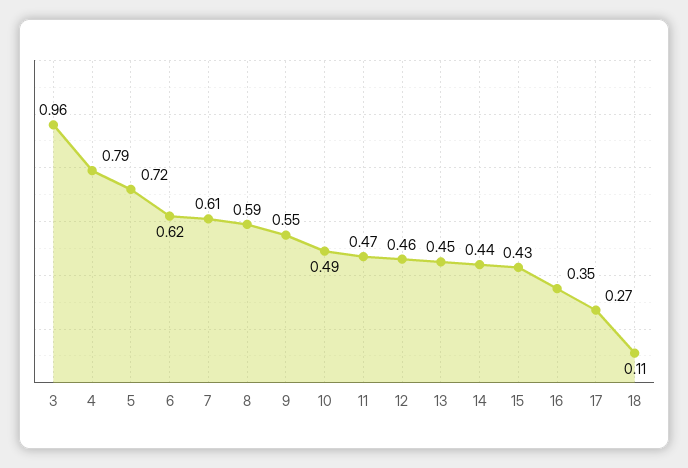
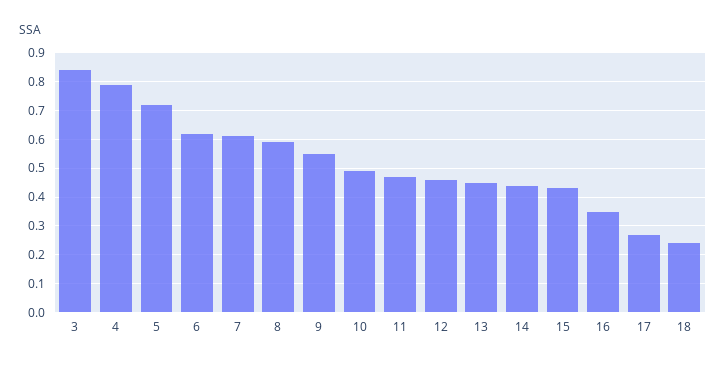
  {
-   "3": 0.96,
+   "3": 0.85,
    "4": 0.79,
    "5": 0.72,
    "6": 0.62,
    "7": 0.61,
    "8": 0.59,
    "9": 0.55,
    "10": 0.49,
    "11": 0.47,
    "12": 0.46,
    "13": 0.45,
    "14": 0.44,
    "15": 0.43,
    "16": 0.35,
    "17": 0.27,
-   "18": 0.11
+   "18": 0.25
  }

